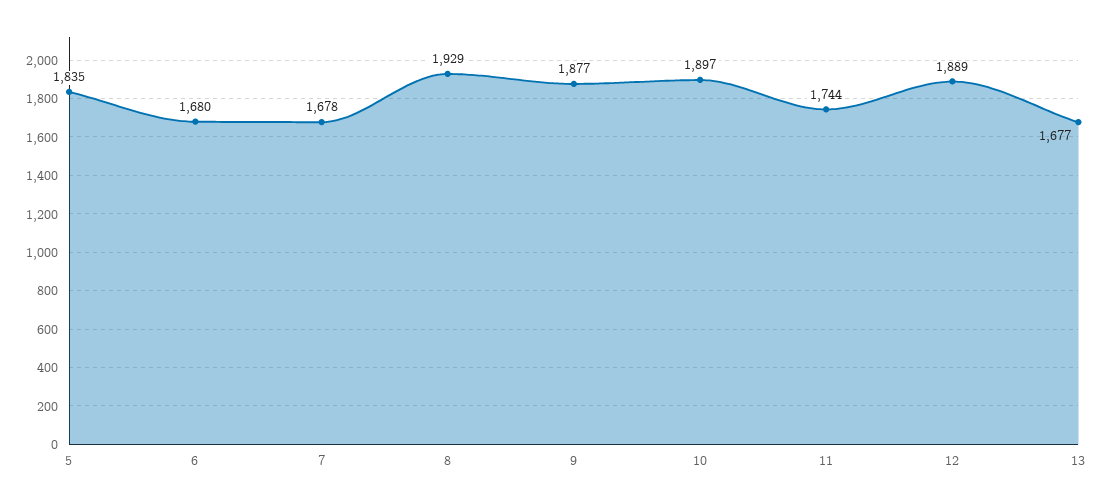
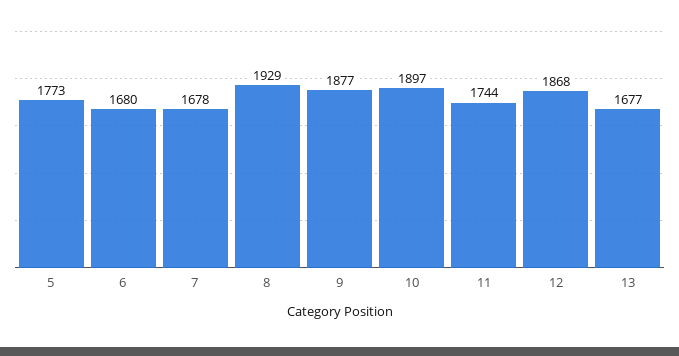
  {
-   "5": 1835,
+   "5": 1773,
    "6": 1680,
    "7": 1678,
    "8": 1929,
    "9": 1877,
    "10": 1897,
    "11": 1744,
-   "12": 1889,
+   "12": 1868,
    "13": 1677
  }

